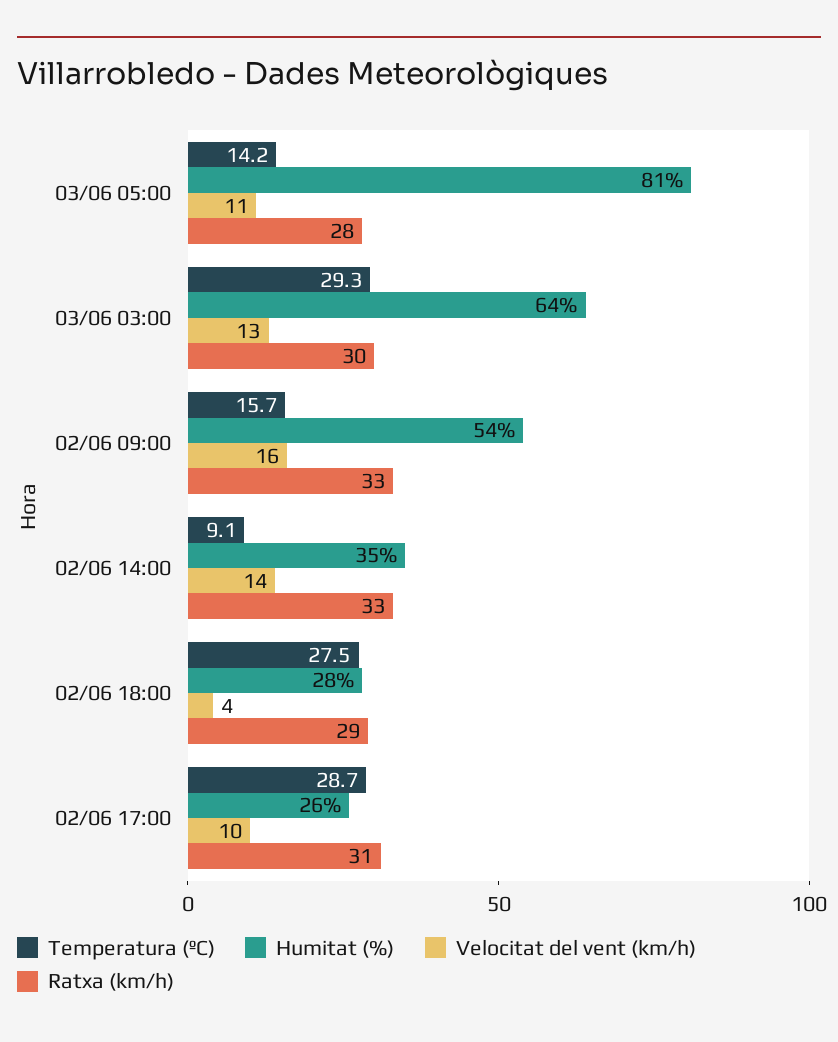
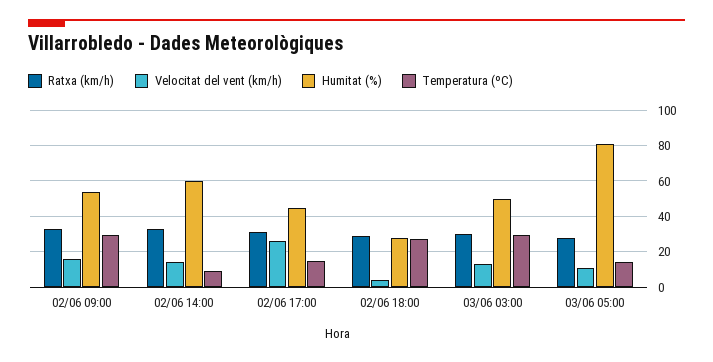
  {
    "Temperatura (ºC)": {
      "03/06 05:00": 14.2,
      "03/06 03:00": 29.3,
-     "02/06 09:00": 15.7,
+     "02/06 09:00": 30,
      "02/06 14:00": 9.1,
      "02/06 18:00": 27.5,
-     "02/06 17:00": 28.7
+     "02/06 17:00": 15
    },
    "Humitat (%)": {
      "03/06 05:00": 81,
-     "03/06 03:00": 64,
+     "03/06 03:00": 50,
      "02/06 09:00": 54,
-     "02/06 14:00": 35,
+     "02/06 14:00": 60,
      "02/06 18:00": 28,
-     "02/06 17:00": 26
+     "02/06 17:00": 45
    },
    "Velocitat del vent (km/h)": {
      "03/06 05:00": 11,
      "03/06 03:00": 13,
      "02/06 09:00": 16,
      "02/06 14:00": 14,
      "02/06 18:00": 4,
-     "02/06 17:00": 10
+     "02/06 17:00": 25
    },
    "Ratxa (km/h)": {
      "03/06 05:00": 28,
      "03/06 03:00": 30,
      "02/06 09:00": 33,
      "02/06 14:00": 33,
      "02/06 18:00": 29,
      "02/06 17:00": 31
    }
  }

